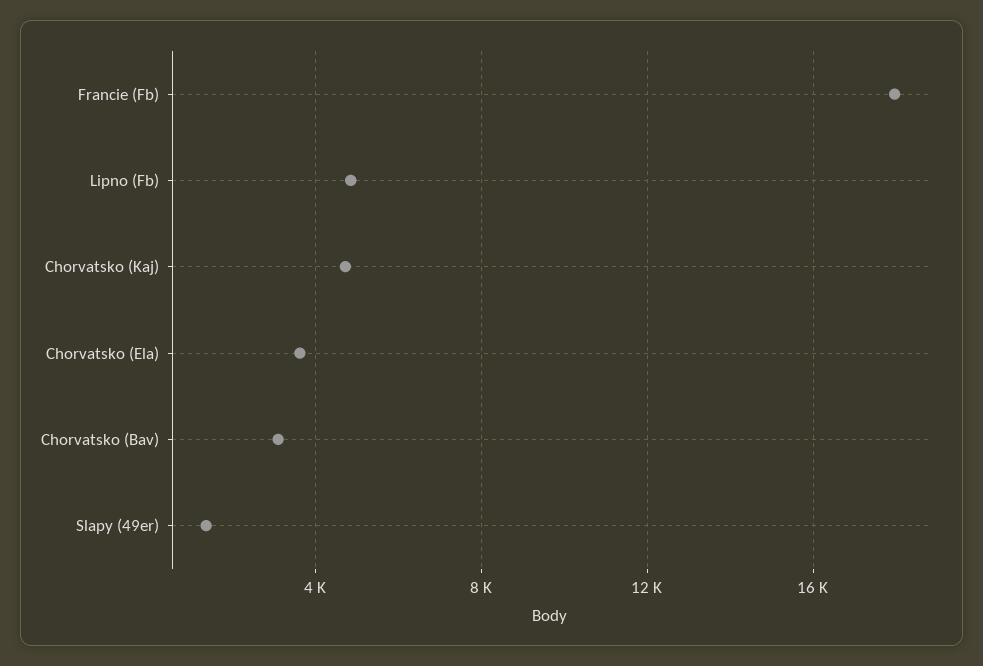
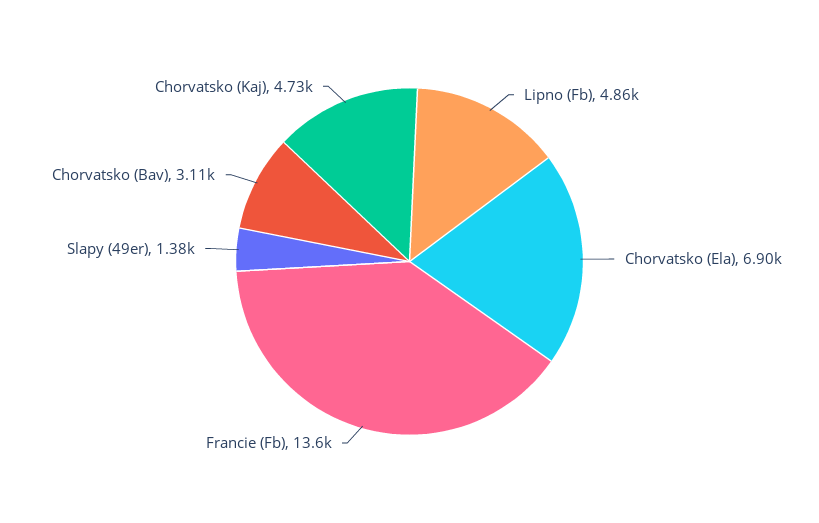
  {
-   "Francie (Fb)": 18000,
+   "Francie (Fb)": 13600,
    "Lipno (Fb)": 4860,
    "Chorvatsko (Kaj)": 4730,
-   "Chorvatsko (Ela)": 3500,
+   "Chorvatsko (Ela)": 6900,
    "Chorvatsko (Bav)": 3110,
    "Slapy (49er)": 1380
  }

